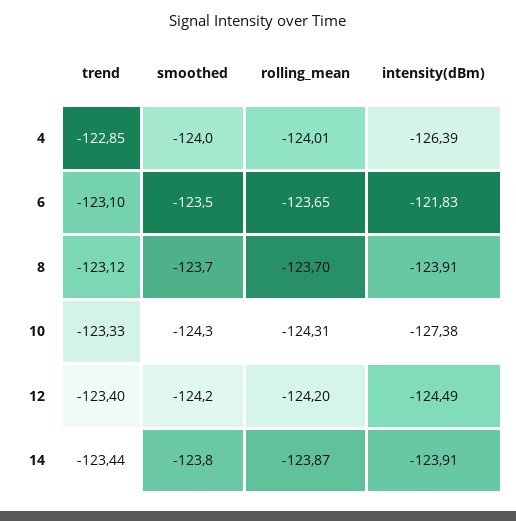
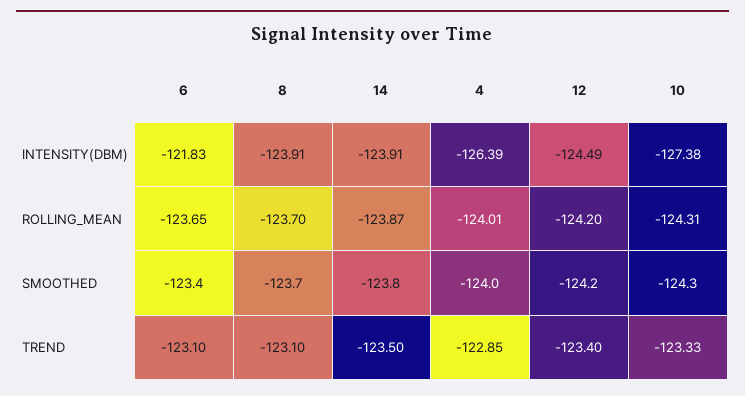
  {
    "trend": {
      "4": -122.85,
      "6": -123.1,
-     "8": -123.12,
+     "8": -123.1,
      "10": -123.33,
      "12": -123.4,
-     "14": -123.44
+     "14": -123.5
    },
    "smoothed": {
      "4": -124,
-     "6": -123.5,
+     "6": -123.4,
      "8": -123.7,
      "10": -124.3,
      "12": -124.2,
      "14": -123.8
    },
    "rolling_mean": {
      "4": -124.01,
      "6": -123.65,
      "8": -123.7,
      "10": -124.31,
      "12": -124.2,
      "14": -123.87
    },
    "intensity(dBm)": {
      "4": -126.39,
      "6": -121.83,
      "8": -123.91,
      "10": -127.38,
      "12": -124.49,
      "14": -123.91
    }
  }

